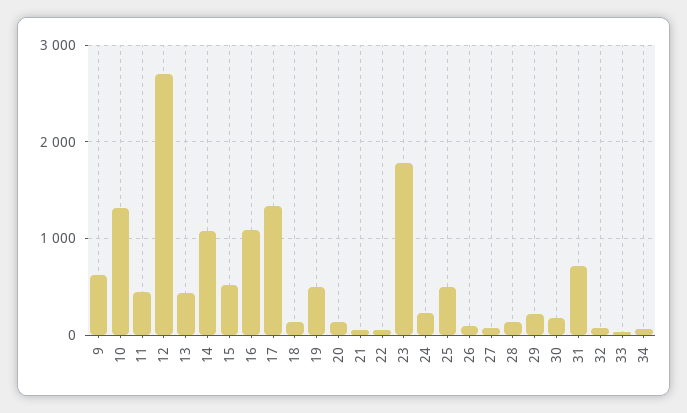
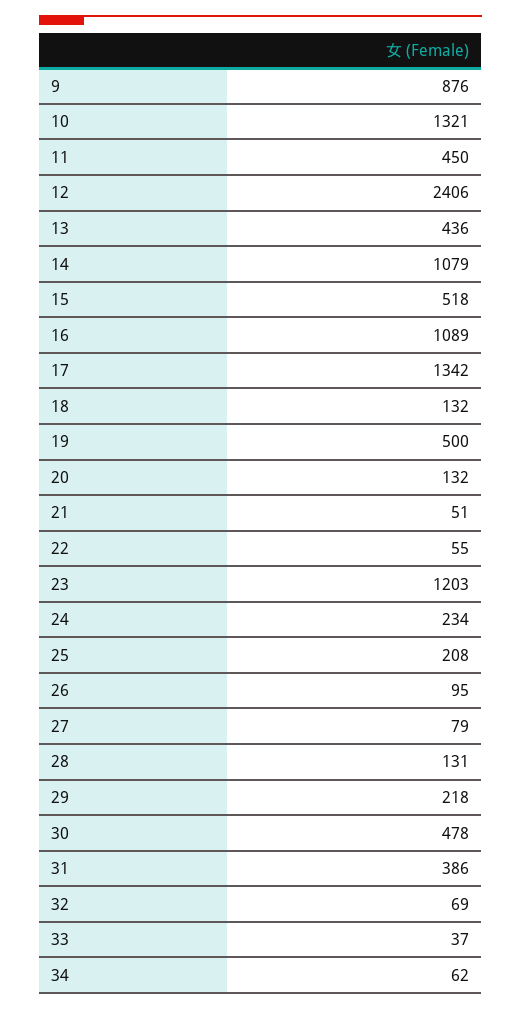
  {
-   "9": 600,
+   "9": 876,
    "10": 1321,
    "11": 450,
-   "12": 2700,
+   "12": 2406,
    "13": 436,
    "14": 1079,
    "15": 518,
    "16": 1089,
    "17": 1342,
    "18": 132,
    "19": 500,
    "20": 132,
    "21": 51,
    "22": 55,
-   "23": 1800,
+   "23": 1203,
    "24": 234,
-   "25": 500,
+   "25": 208,
    "26": 95,
    "27": 79,
    "28": 131,
    "29": 218,
-   "30": 200,
+   "30": 478,
-   "31": 700,
+   "31": 386,
    "32": 69,
    "33": 37,
    "34": 62
  }

